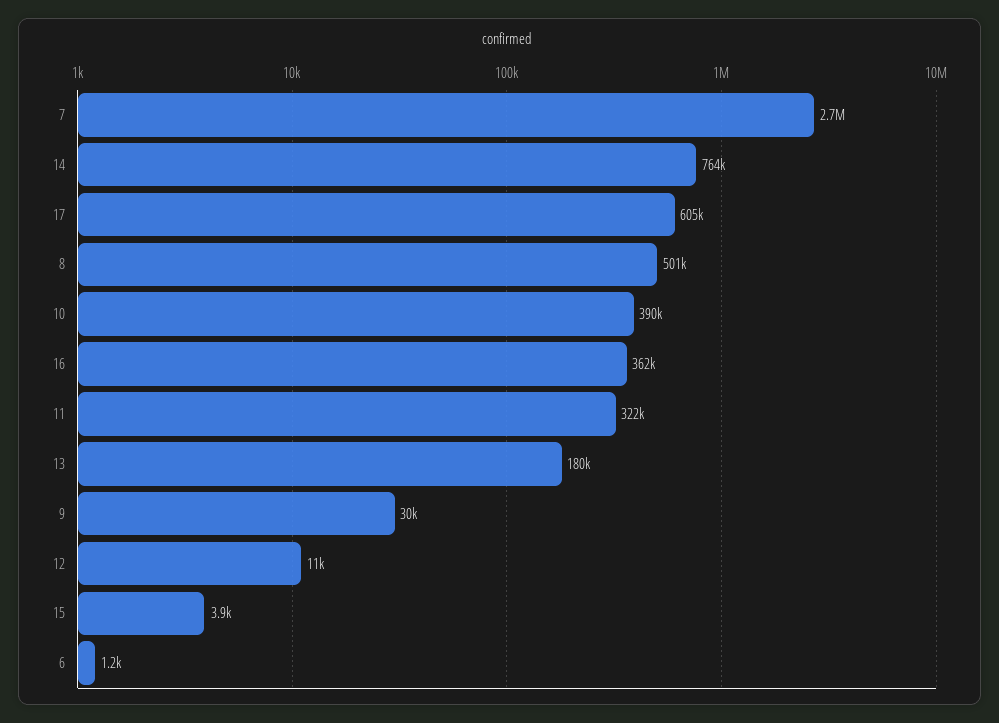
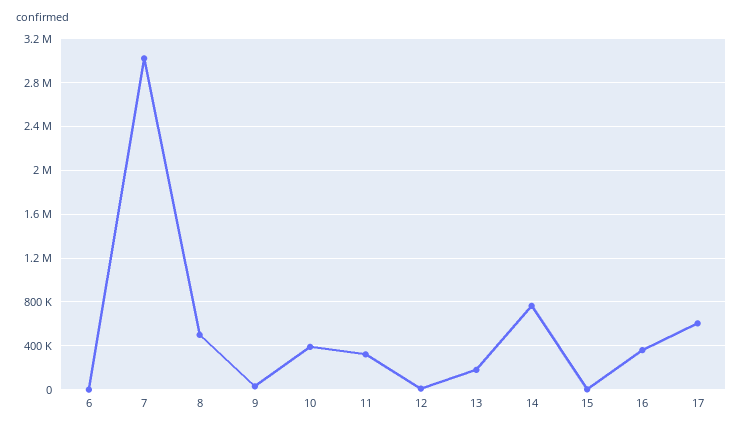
  {
-   "7": 2700000,
+   "7": 3000000,
    "14": 764000,
    "17": 605000,
    "8": 501000,
    "10": 390000,
    "16": 362000,
    "11": 322000,
    "13": 180000,
    "9": 30000,
    "12": 11000,
    "15": 3900,
    "6": 1200
  }

